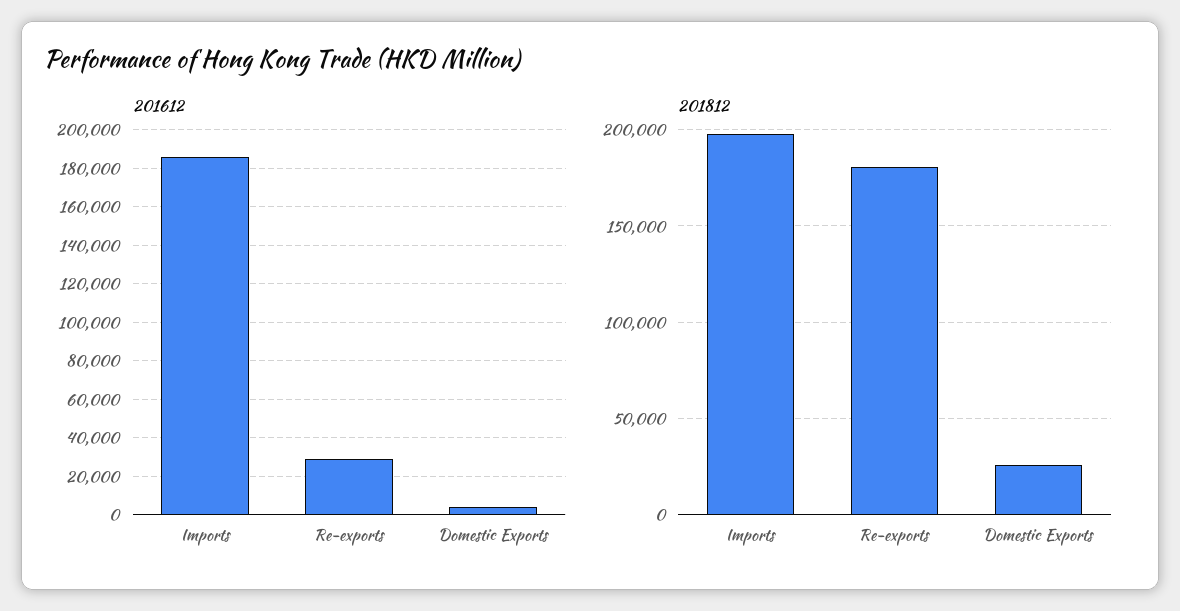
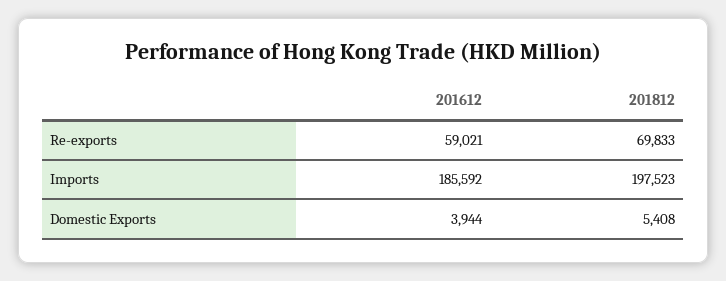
  {
    "201612": {
      "Imports": 185592,
-     "Re-exports": 30000,
+     "Re-exports": 59021,
      "Domestic Exports": 3944
    },
    "201812": {
      "Imports": 197523,
-     "Re-exports": 180000,
+     "Re-exports": 69833,
-     "Domestic Exports": 25000
+     "Domestic Exports": 5408
    }
  }

